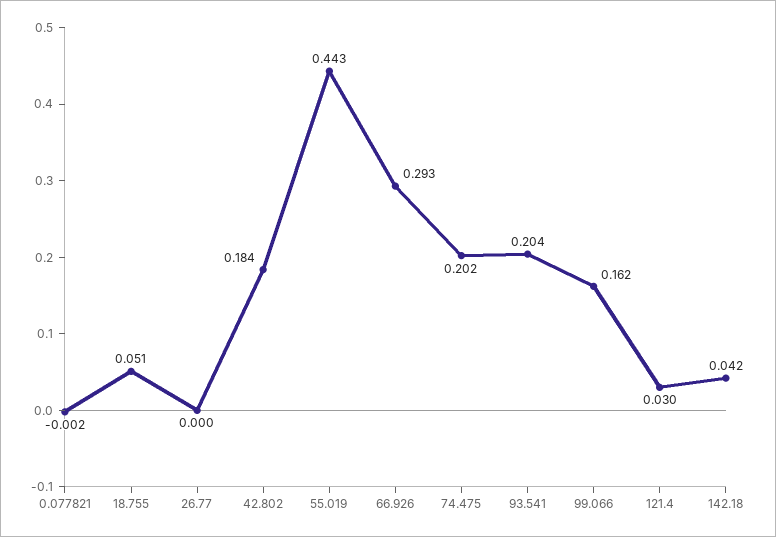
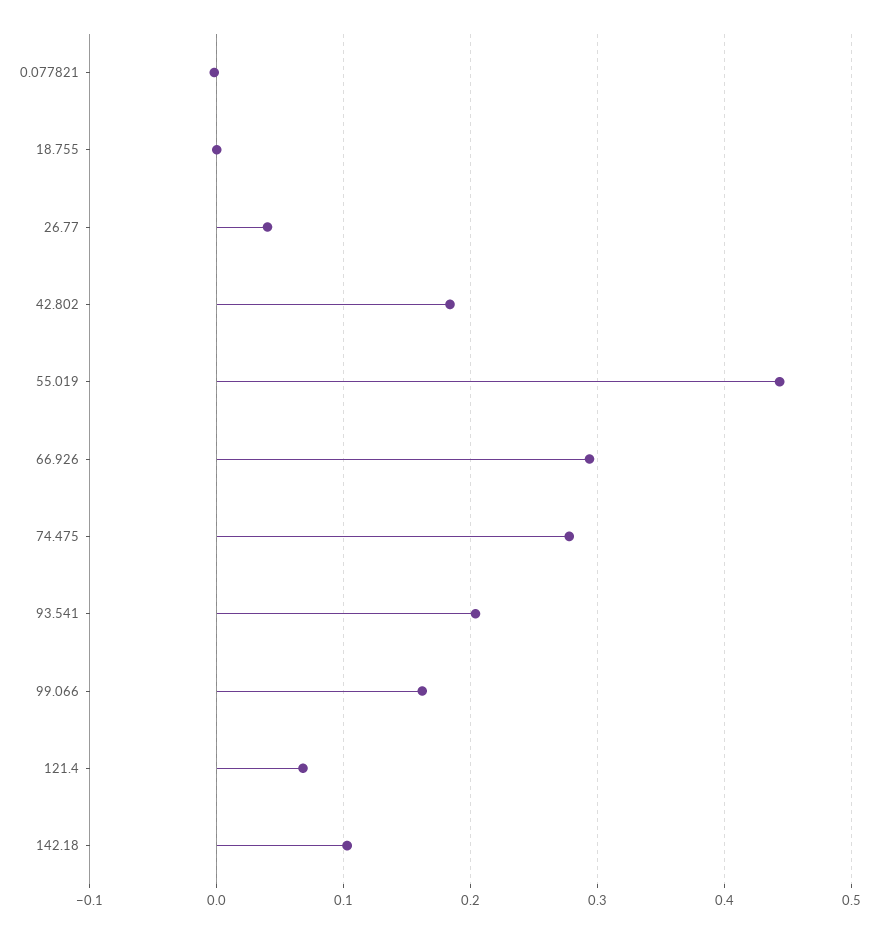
  {
    "0.077821": -0.002,
-   "18.755": 0.051,
+   "18.755": 0,
-   "26.77": 0,
+   "26.77": 0.04,
    "42.802": 0.184,
    "55.019": 0.443,
    "66.926": 0.293,
-   "74.475": 0.202,
+   "74.475": 0.28,
    "93.541": 0.204,
    "99.066": 0.162,
-   "121.4": 0.03,
+   "121.4": 0.07,
-   "142.18": 0.042
+   "142.18": 0.1
  }

